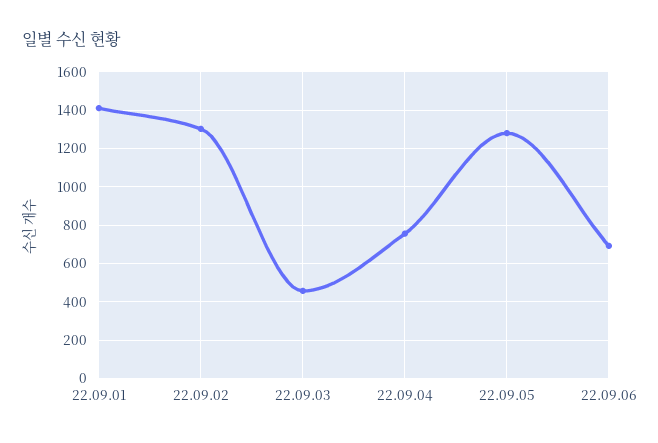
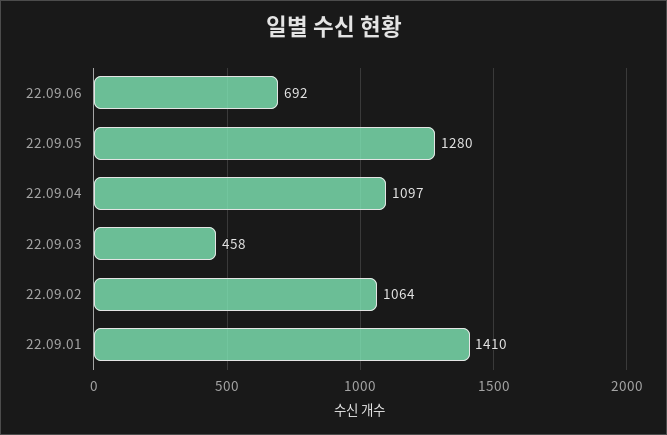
  {
    "22.09.01": 1410,
-   "22.09.02": 1300,
+   "22.09.02": 1064,
    "22.09.03": 458,
-   "22.09.04": 750,
+   "22.09.04": 1097,
    "22.09.05": 1280,
    "22.09.06": 692
  }

